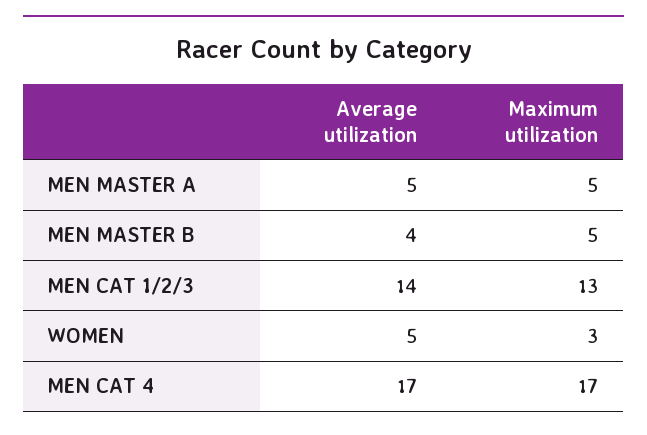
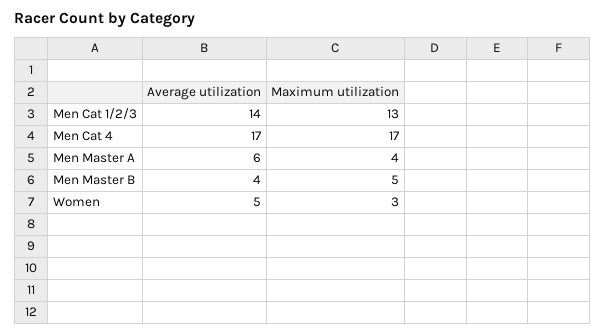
  {
    "Average utilization": {
-     "MEN MASTER A": 5,
+     "MEN MASTER A": 6,
      "MEN MASTER B": 4,
      "MEN CAT 1/2/3": 14,
      "WOMEN": 5,
      "MEN CAT 4": 17
    },
    "Maximum utilization": {
-     "MEN MASTER A": 5,
+     "MEN MASTER A": 4,
      "MEN MASTER B": 5,
      "MEN CAT 1/2/3": 13,
      "WOMEN": 3,
      "MEN CAT 4": 17
    }
  }

